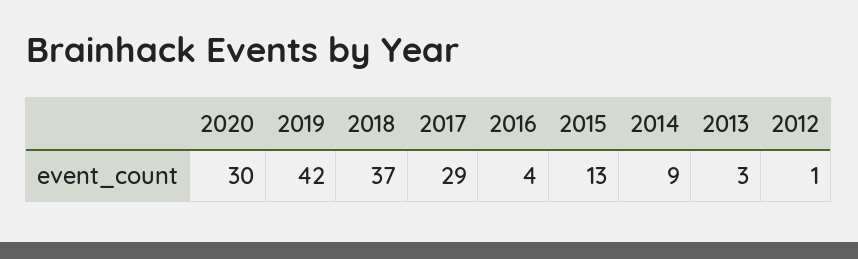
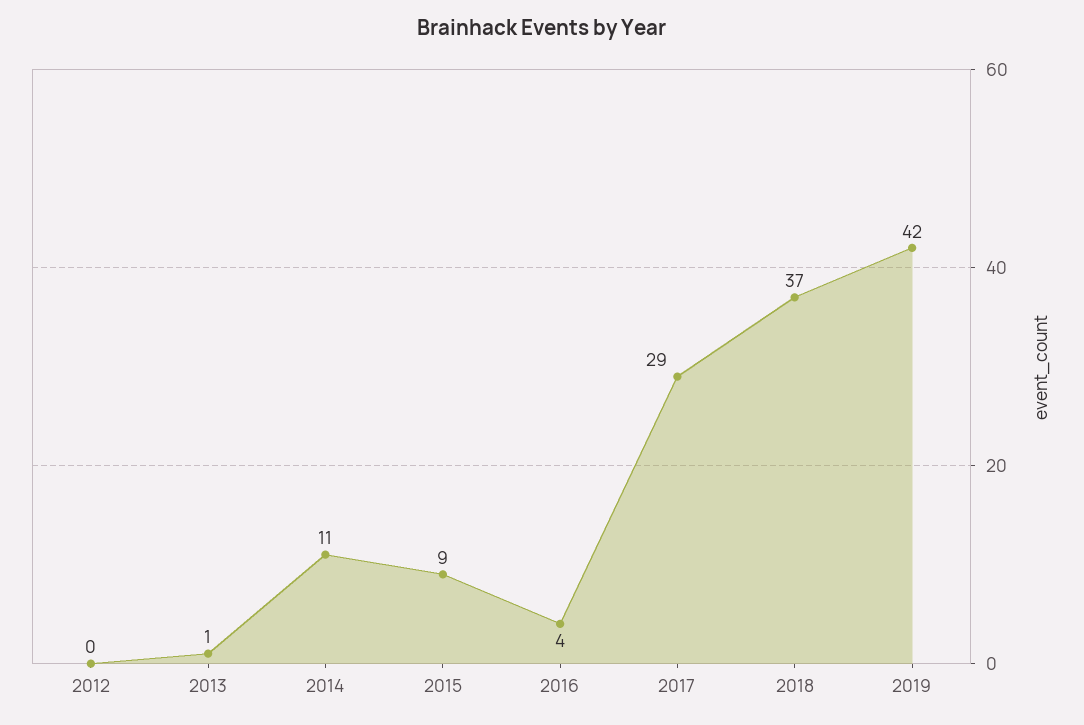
  {
-   "2020": 30,
    "2019": 42,
    "2018": 37,
    "2017": 29,
    "2016": 4,
-   "2015": 13,
+   "2015": 9,
-   "2014": 9,
+   "2014": 11,
-   "2013": 3,
+   "2013": 1,
-   "2012": 1
+   "2012": 0
  }

